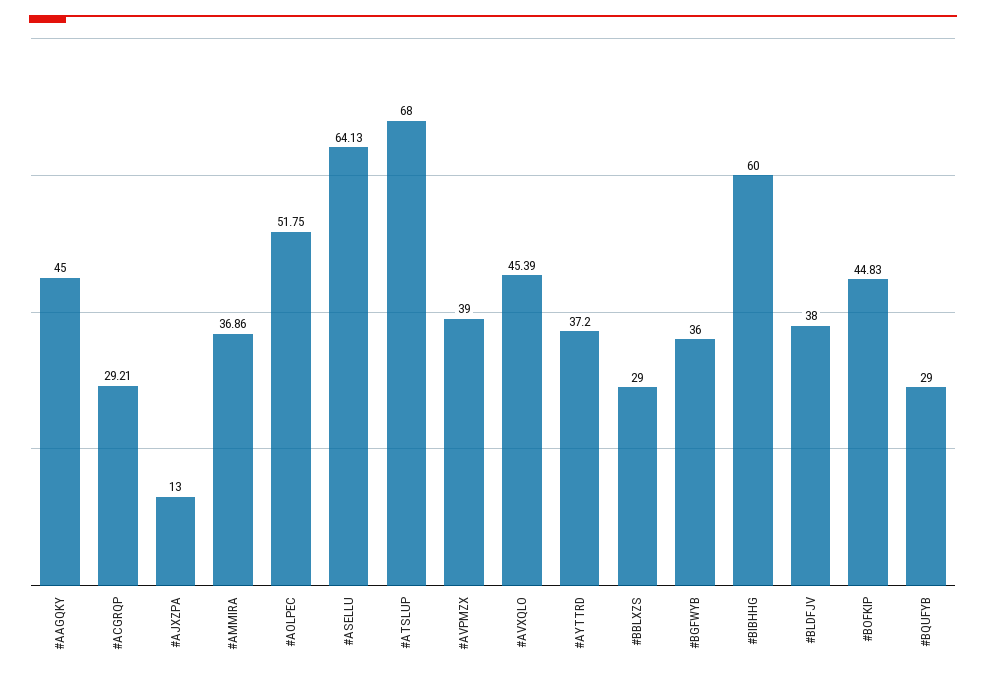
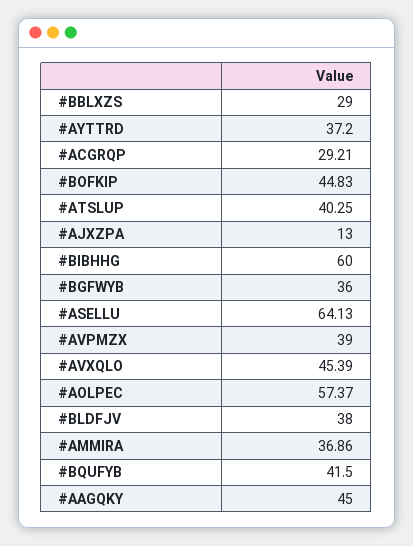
  {
    "#AAGQKY": 45,
    "#ACGRQP": 29.21,
    "#AJXZPA": 13,
    "#AMMIRA": 36.86,
-   "#AOLPEC": 51.75,
+   "#AOLPEC": 57.37,
    "#ASELLU": 64.13,
-   "#ATSLUP": 68,
+   "#ATSLUP": 40.25,
    "#AVPMZX": 39,
    "#AVXQLO": 45.39,
    "#AYTTRD": 37.2,
    "#BBLXZS": 29,
    "#BGFWYB": 36,
    "#BIBHHG": 60,
    "#BLDFJV": 38,
    "#BOFKIP": 44.83,
-   "#BQUFYB": 29
+   "#BQUFYB": 41.5
  }

